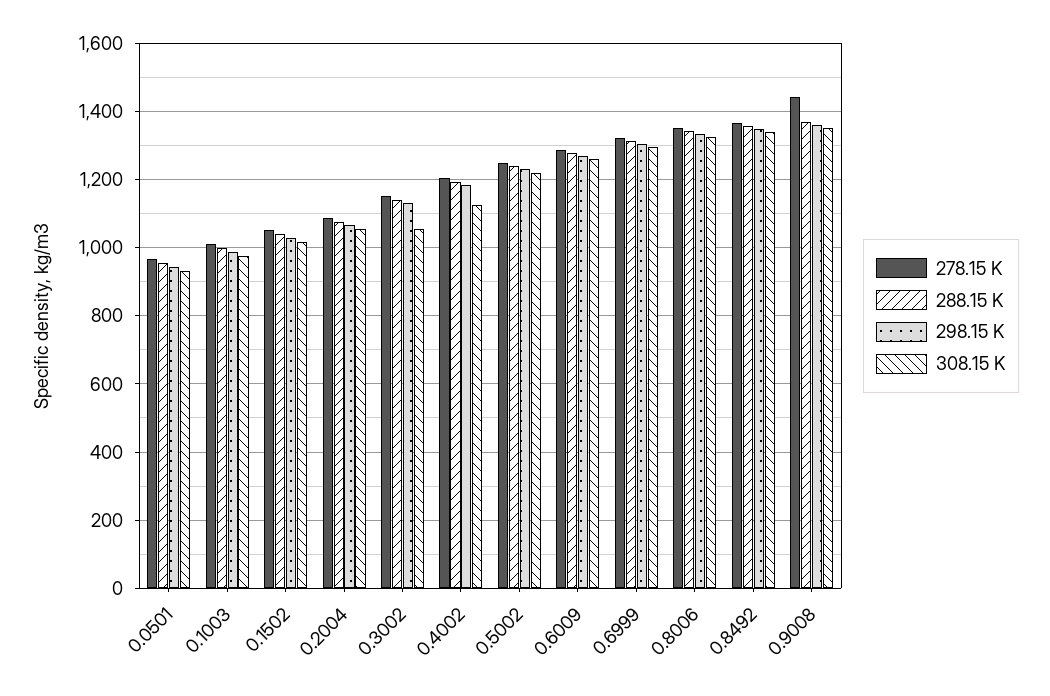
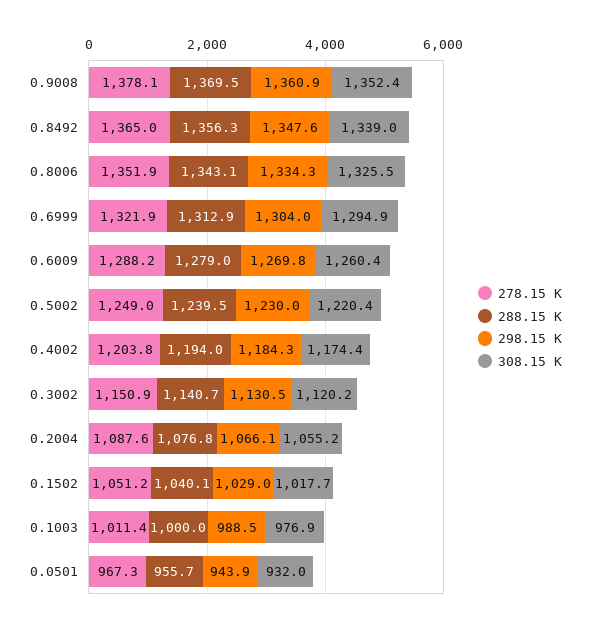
  {
    "278.15 K": {
      "0.0501": 967.3,
      "0.1003": 1011.4,
      "0.1502": 1051.2,
      "0.2004": 1087.6,
      "0.3002": 1150.9,
      "0.4002": 1203.8,
      "0.5002": 1249,
      "0.6009": 1288.2,
      "0.6999": 1321.9,
      "0.8006": 1351.9,
      "0.8492": 1365,
-     "0.9008": 1440
+     "0.9008": 1378.1
    },
    "288.15 K": {
      "0.0501": 955.7,
      "0.1003": 1000,
      "0.1502": 1040.1,
      "0.2004": 1076.8,
      "0.3002": 1140.7,
      "0.4002": 1194,
      "0.5002": 1239.5,
      "0.6009": 1279,
      "0.6999": 1312.9,
      "0.8006": 1343.1,
      "0.8492": 1356.3,
      "0.9008": 1369.5
    },
    "298.15 K": {
      "0.0501": 943.9,
      "0.1003": 988.5,
      "0.1502": 1029,
      "0.2004": 1066.1,
      "0.3002": 1130.5,
      "0.4002": 1184.3,
      "0.5002": 1230,
      "0.6009": 1269.8,
      "0.6999": 1304,
      "0.8006": 1334.3,
      "0.8492": 1347.6,
      "0.9008": 1360.9
    },
    "308.15 K": {
      "0.0501": 932,
      "0.1003": 976.9,
      "0.1502": 1017.7,
      "0.2004": 1055.2,
-     "0.3002": 1060,
+     "0.3002": 1120.2,
-     "0.4002": 1120,
+     "0.4002": 1174.4,
      "0.5002": 1220.4,
      "0.6009": 1260.4,
      "0.6999": 1294.9,
      "0.8006": 1325.5,
      "0.8492": 1339,
      "0.9008": 1352.4
    }
  }

